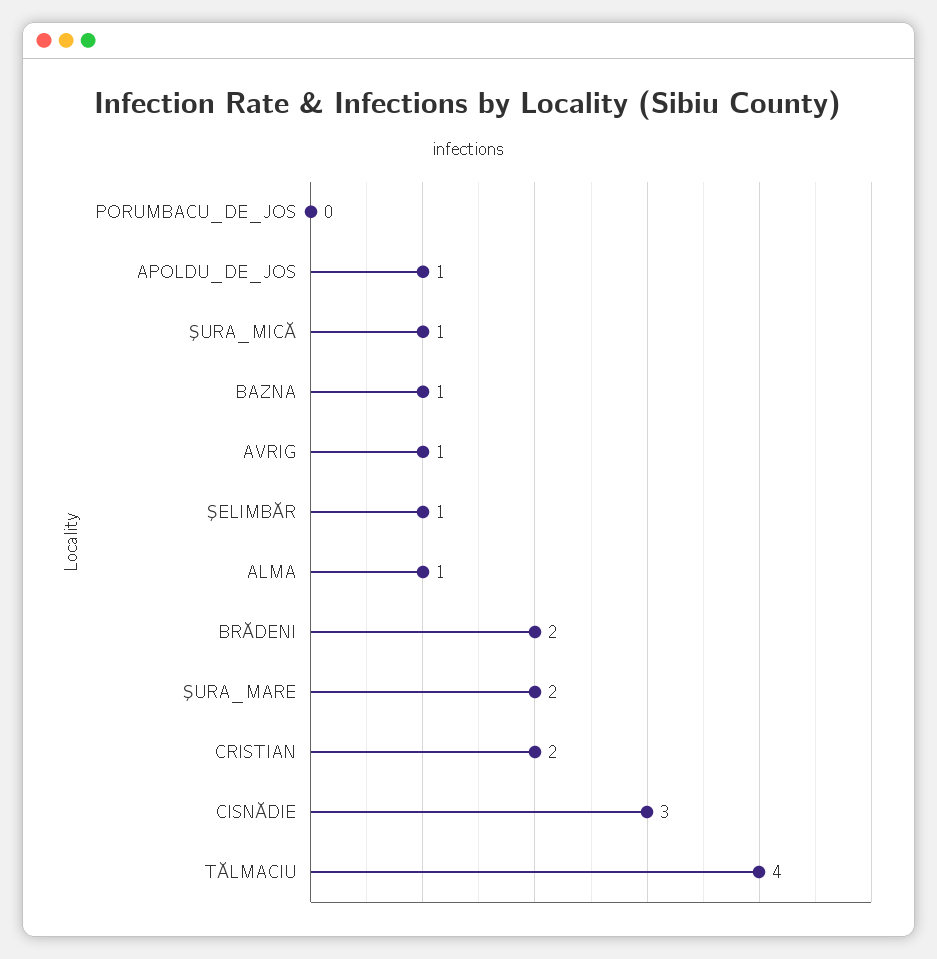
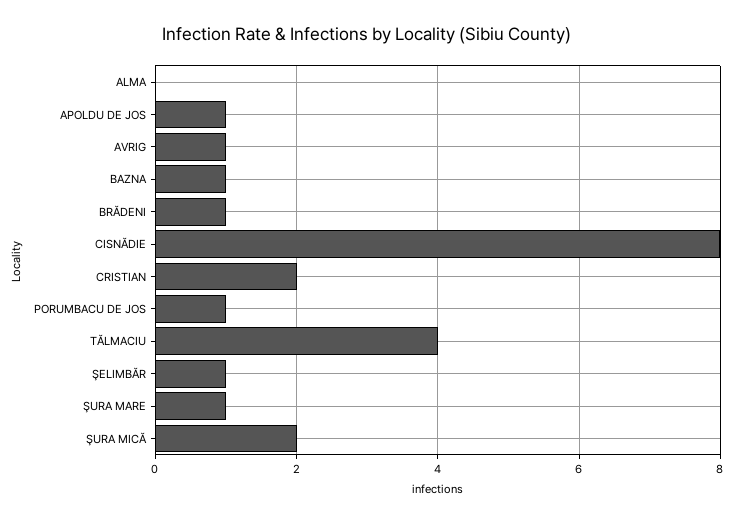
  {
-   "PORUMBACU_DE_JOS": 0,
+   "PORUMBACU_DE_JOS": 1,
    "APOLDU_DE_JOS": 1,
-   "ŞURA_MICĂ": 1,
+   "ŞURA_MICĂ": 2,
    "BAZNA": 1,
    "AVRIG": 1,
    "ŞELIMBĂR": 1,
-   "ALMA": 1,
+   "ALMA": 0,
-   "BRĂDENI": 2,
+   "BRĂDENI": 1,
-   "ŞURA_MARE": 2,
+   "ŞURA_MARE": 1,
    "CRISTIAN": 2,
-   "CISNĂDIE": 3,
+   "CISNĂDIE": 8,
    "TĂLMACIU": 4
  }

